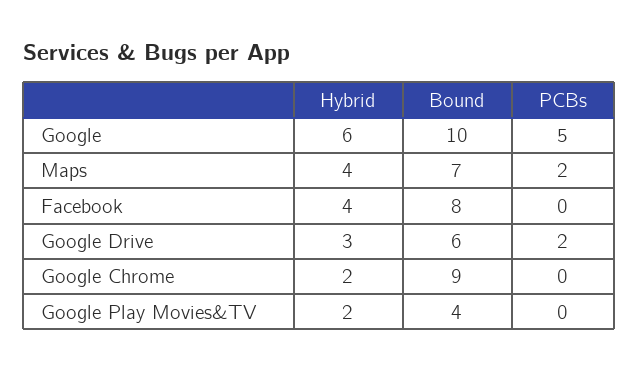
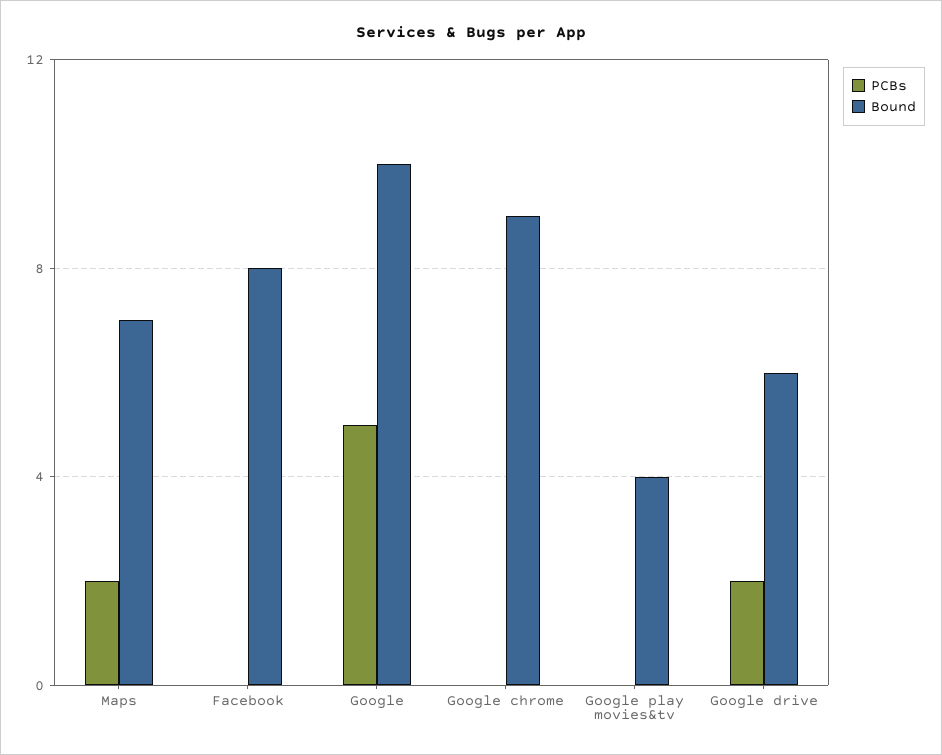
  {
-   "Hybrid": {
-     "Google": 6,
-     "Maps": 4,
-     "Facebook": 4,
-     "Google Drive": 3,
-     "Google Chrome": 2,
-     "Google Play Movies&TV": 2
-   },
    "Bound": {
      "Google": 10,
      "Maps": 7,
      "Facebook": 8,
      "Google Drive": 6,
      "Google Chrome": 9,
      "Google Play Movies&TV": 4
    },
    "PCBs": {
      "Google": 5,
      "Maps": 2,
      "Facebook": 0,
      "Google Drive": 2,
      "Google Chrome": 0,
      "Google Play Movies&TV": 0
    }
  }

